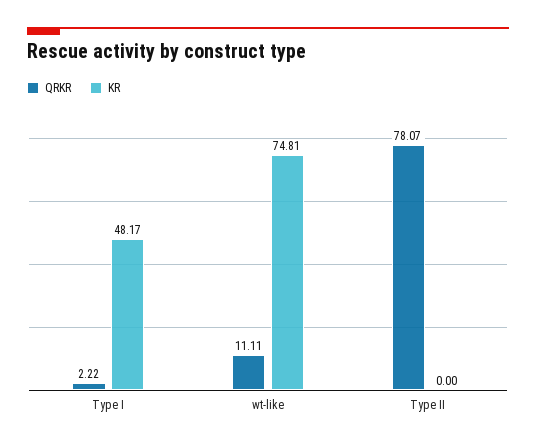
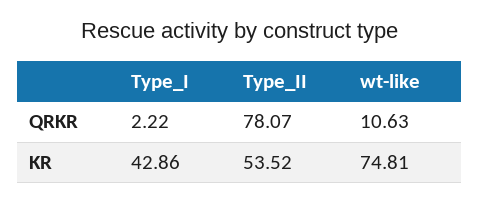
  {
    "QRKR": {
      "Type I": 2.22,
-     "wt-like": 11.11,
+     "wt-like": 10.63,
      "Type II": 78.07
    },
    "KR": {
-     "Type I": 48.17,
+     "Type I": 42.86,
      "wt-like": 74.81,
-     "Type II": 0
+     "Type II": 53.52
    }
  }

